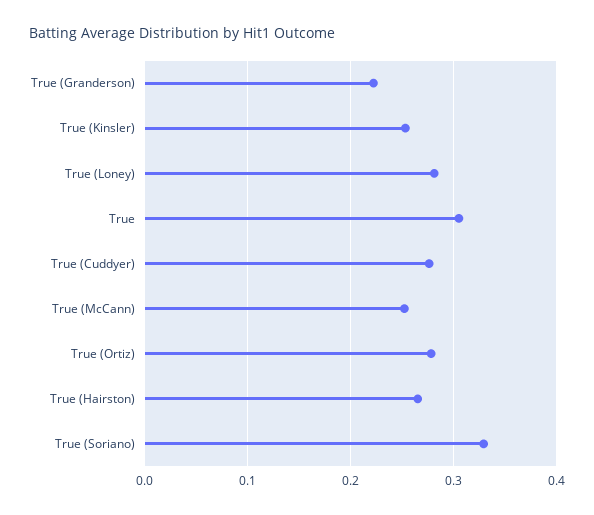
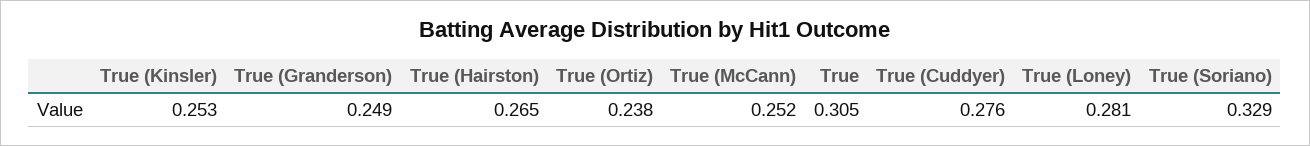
  {
-   "True (Granderson)": 0.22,
+   "True (Granderson)": 0.249,
    "True (Kinsler)": 0.253,
    "True (Loney)": 0.281,
    "True": 0.305,
    "True (Cuddyer)": 0.276,
    "True (McCann)": 0.252,
-   "True (Ortiz)": 0.28,
+   "True (Ortiz)": 0.238,
    "True (Hairston)": 0.265,
    "True (Soriano)": 0.329
  }

